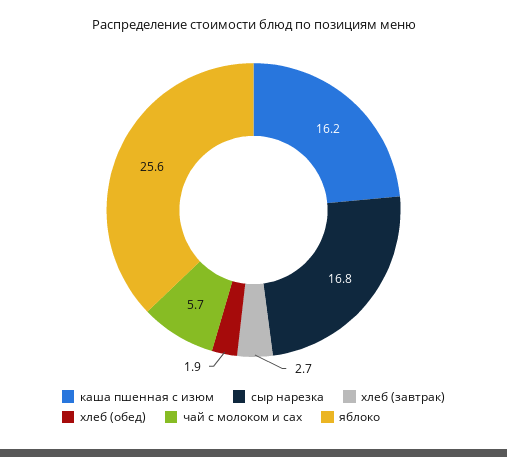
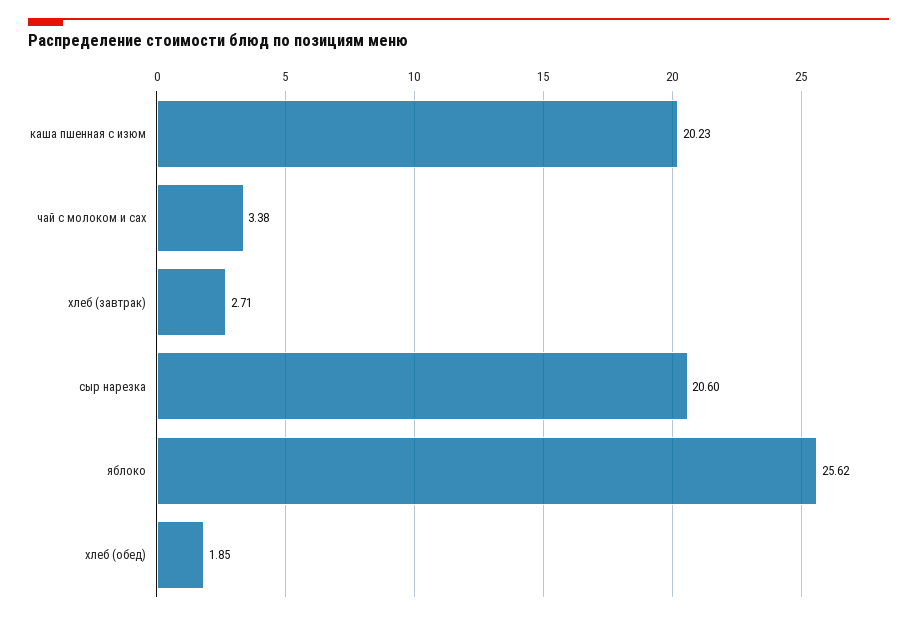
  {
-   "каша пшенная с изюм": 16.2,
+   "каша пшенная с изюм": 20.23,
-   "сыр нарезка": 16.8,
+   "сыр нарезка": 20.6,
    "хлеб (завтрак)": 2.71,
    "хлеб (обед)": 1.85,
-   "чай с молоком и сах": 5.7,
+   "чай с молоком и сах": 3.38,
    "яблоко": 25.62
  }

